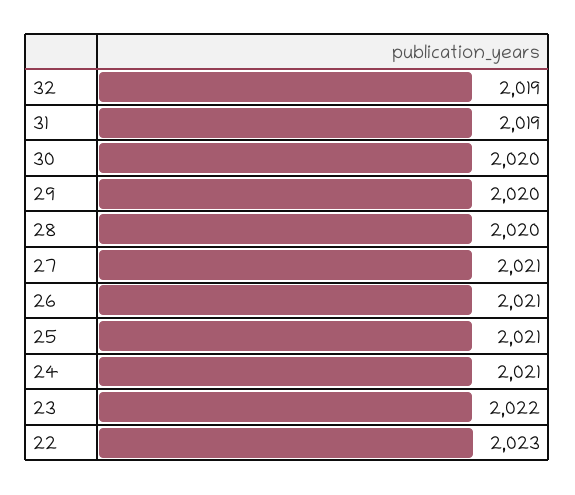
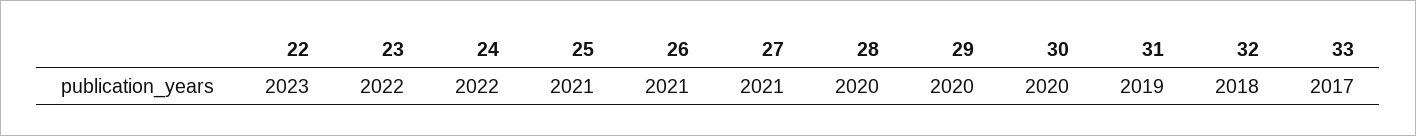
  {
-   "32": 2019,
+   "32": 2018,
    "31": 2019,
    "30": 2020,
    "29": 2020,
    "28": 2020,
    "27": 2021,
    "26": 2021,
    "25": 2021,
-   "24": 2021,
+   "24": 2022,
    "23": 2022,
-   "22": 2023
+   "22": 2023,
+   "33": 2017
  }

